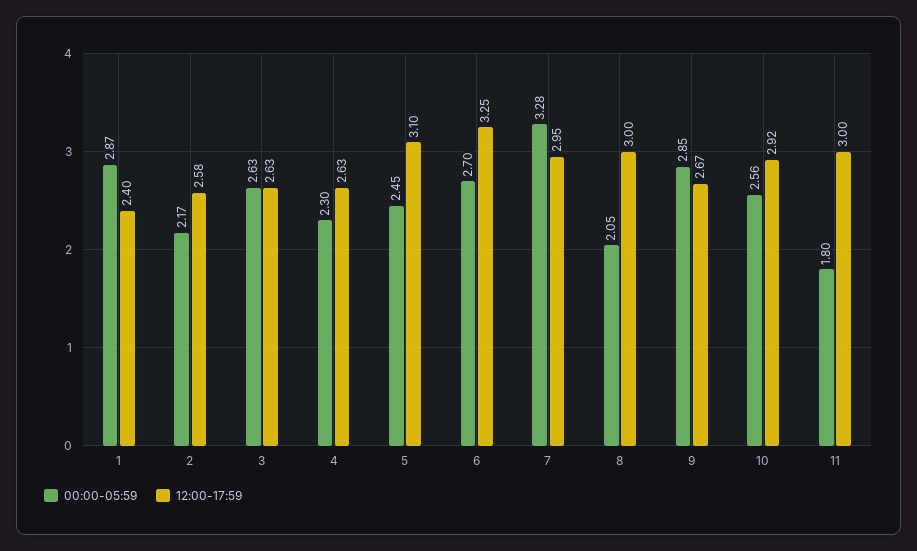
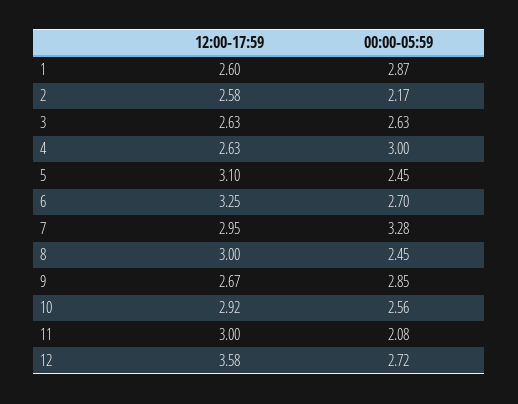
  {
    "00:00-05:59": {
      "1": 2.87,
      "2": 2.17,
      "3": 2.63,
-     "4": 2.3,
+     "4": 3,
      "5": 2.45,
      "6": 2.7,
      "7": 3.28,
-     "8": 2.05,
+     "8": 2.45,
      "9": 2.85,
      "10": 2.56,
-     "11": 1.8
+     "11": 2.08,
+     "12": 2.72
    },
    "12:00-17:59": {
-     "1": 2.4,
+     "1": 2.6,
      "2": 2.58,
      "3": 2.63,
      "4": 2.63,
      "5": 3.1,
      "6": 3.25,
      "7": 2.95,
      "8": 3,
      "9": 2.67,
      "10": 2.92,
-     "11": 3
+     "11": 3,
+     "12": 3.58
    }
  }

